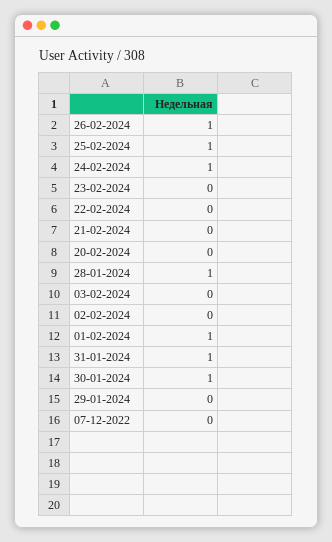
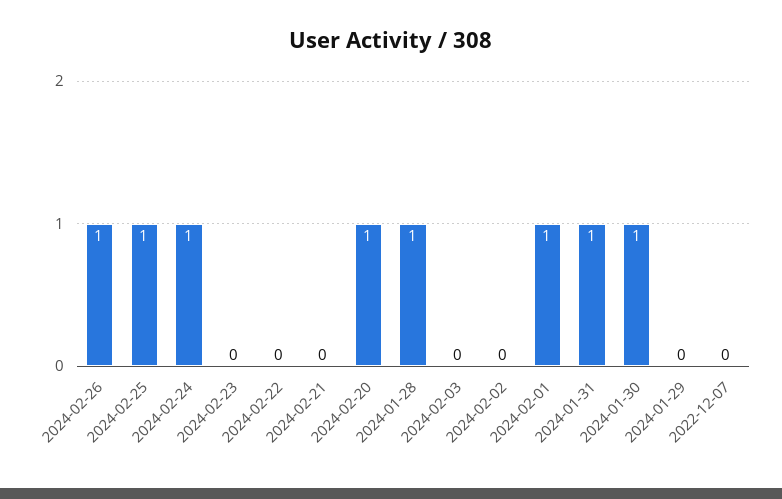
  {
    "26-02-2024": 1,
    "25-02-2024": 1,
    "24-02-2024": 1,
    "23-02-2024": 0,
    "22-02-2024": 0,
    "21-02-2024": 0,
-   "20-02-2024": 0,
+   "20-02-2024": 1,
    "28-01-2024": 1,
    "03-02-2024": 0,
    "02-02-2024": 0,
    "01-02-2024": 1,
    "31-01-2024": 1,
    "30-01-2024": 1,
    "29-01-2024": 0,
    "07-12-2022": 0
  }

